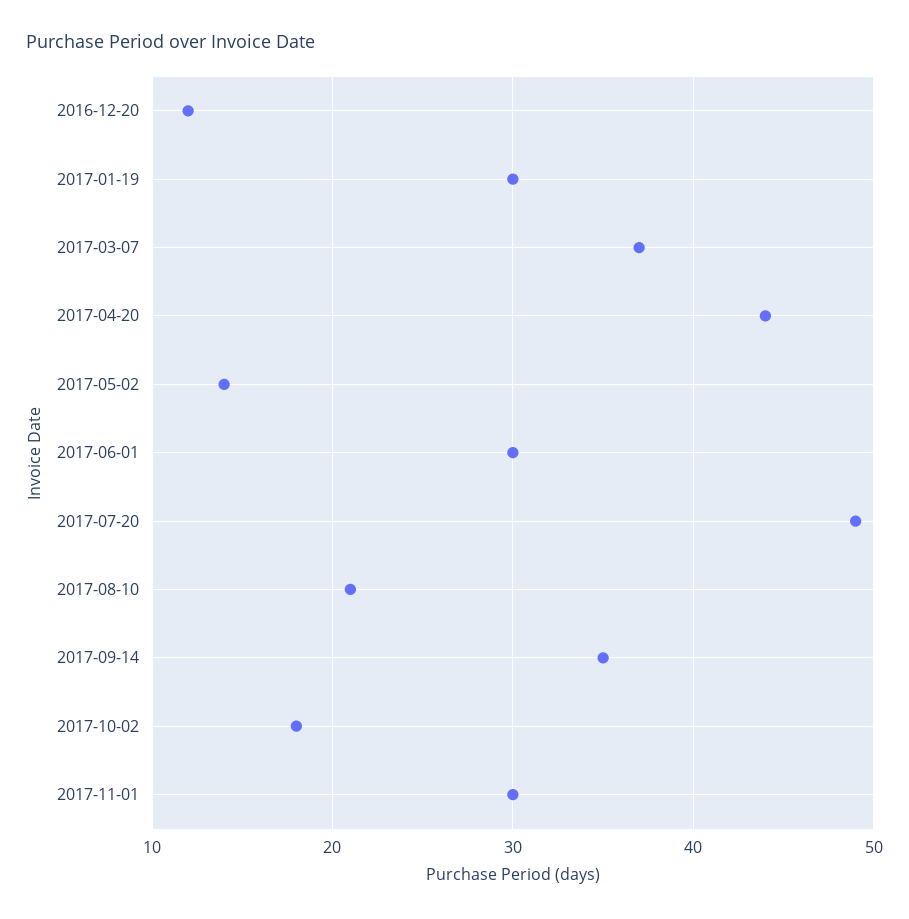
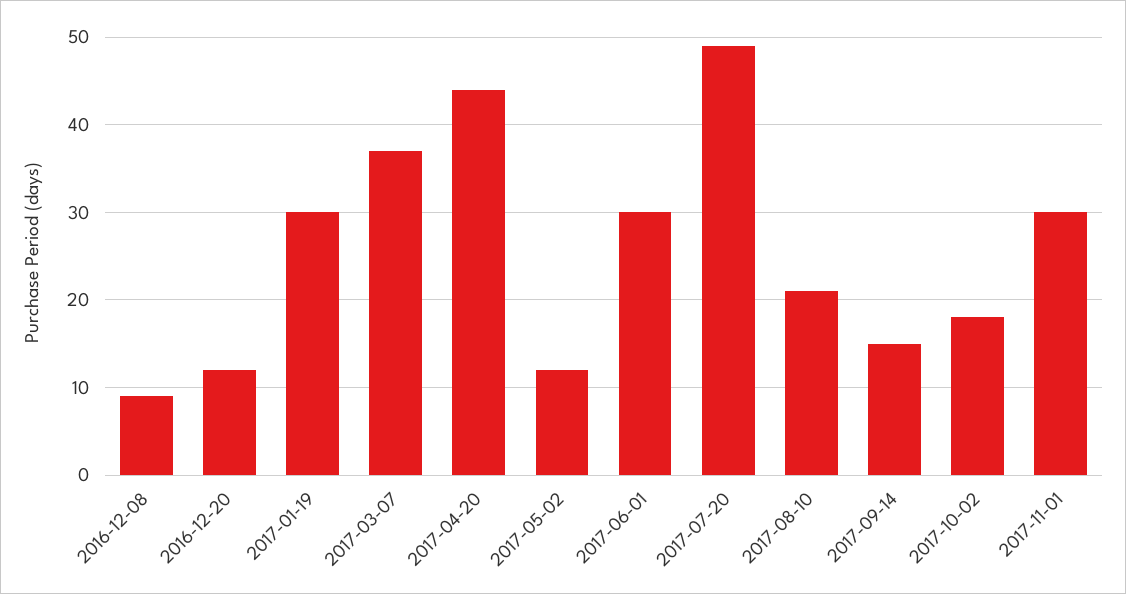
  {
    "2016-12-20": 12,
    "2017-01-19": 30,
    "2017-03-07": 37,
    "2017-04-20": 44,
-   "2017-05-02": 14,
+   "2017-05-02": 12,
    "2017-06-01": 30,
    "2017-07-20": 49,
    "2017-08-10": 21,
-   "2017-09-14": 35,
+   "2017-09-14": 15,
    "2017-10-02": 18,
-   "2017-11-01": 30
+   "2017-11-01": 30,
+   "2016-12-08": 9
  }

